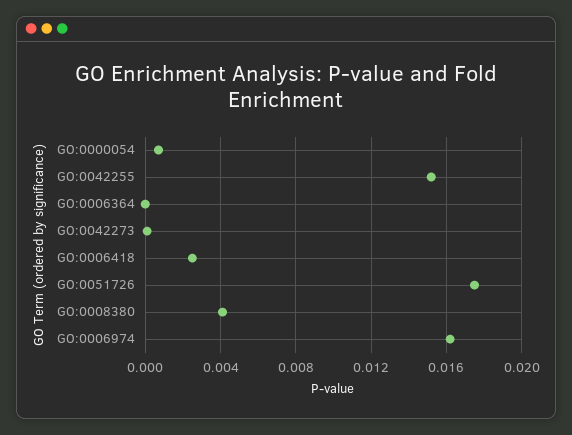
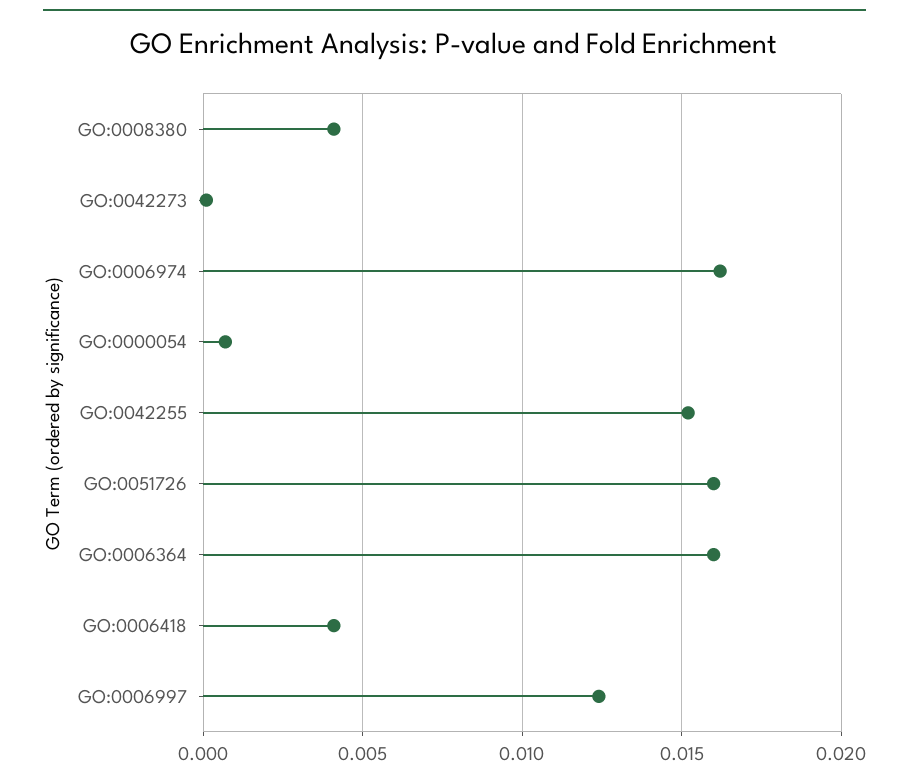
  {
    "GO:0000054": 0.0005,
    "GO:0042255": 0.015,
-   "GO:0006364": 0,
+   "GO:0006364": 0.016,
    "GO:0042273": 0,
-   "GO:0006418": 0.0025,
+   "GO:0006418": 0.004,
-   "GO:0051726": 0.0175,
+   "GO:0051726": 0.016,
    "GO:0008380": 0.004,
-   "GO:0006974": 0.016
+   "GO:0006974": 0.016,
+   "GO:0006997": 0.0125
  }

